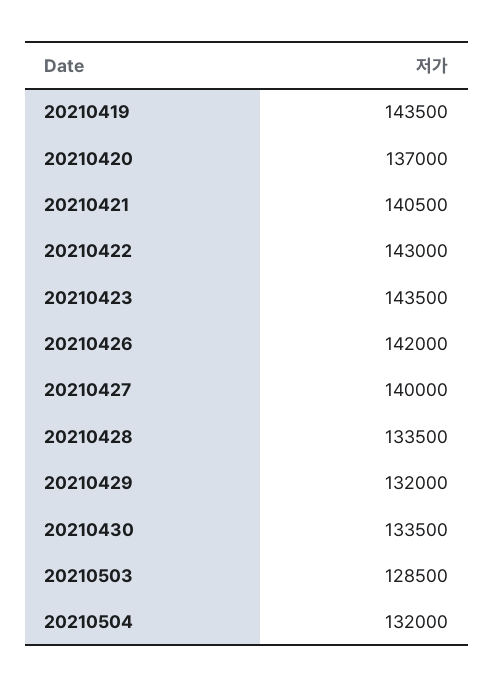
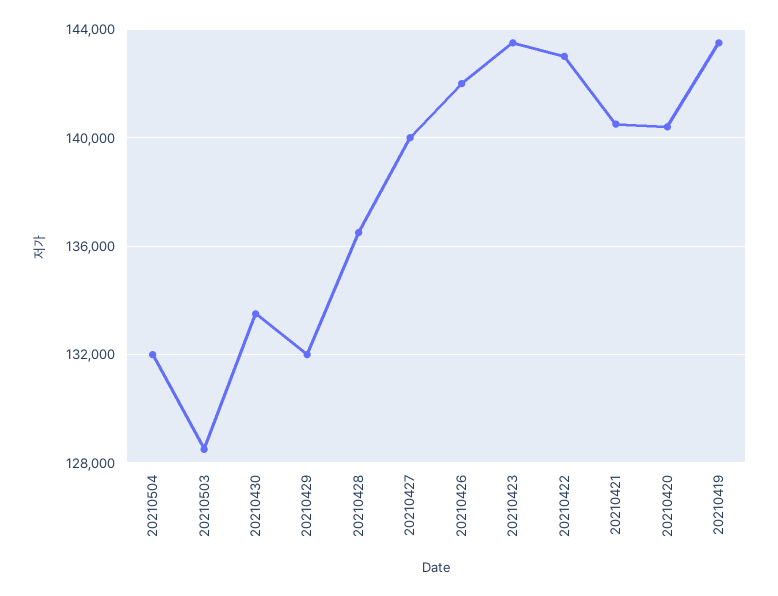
  {
    "20210419": 143500,
-   "20210420": 137000,
+   "20210420": 140500,
    "20210421": 140500,
    "20210422": 143000,
    "20210423": 143500,
    "20210426": 142000,
    "20210427": 140000,
-   "20210428": 133500,
+   "20210428": 136500,
    "20210429": 132000,
    "20210430": 133500,
    "20210503": 128500,
    "20210504": 132000
  }

